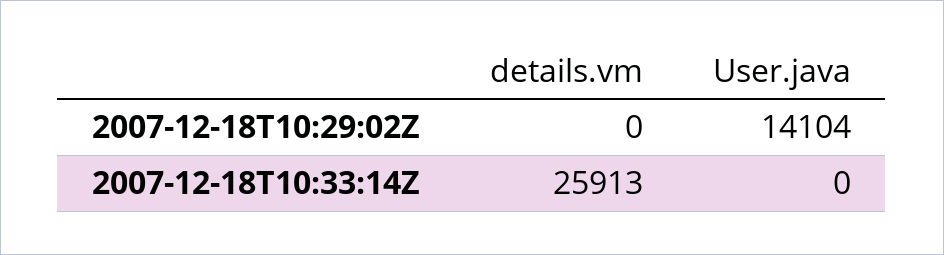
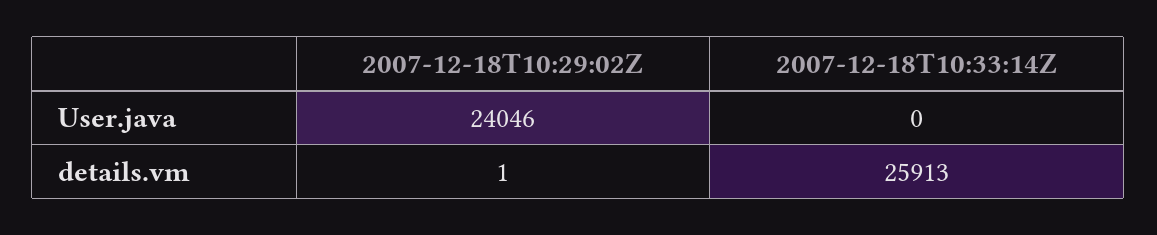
  {
    "details.vm": {
-     "2007-12-18T10:29:02Z": 0,
+     "2007-12-18T10:29:02Z": 1,
      "2007-12-18T10:33:14Z": 25913
    },
    "User.java": {
-     "2007-12-18T10:29:02Z": 14104,
+     "2007-12-18T10:29:02Z": 24046,
      "2007-12-18T10:33:14Z": 0
    }
  }

